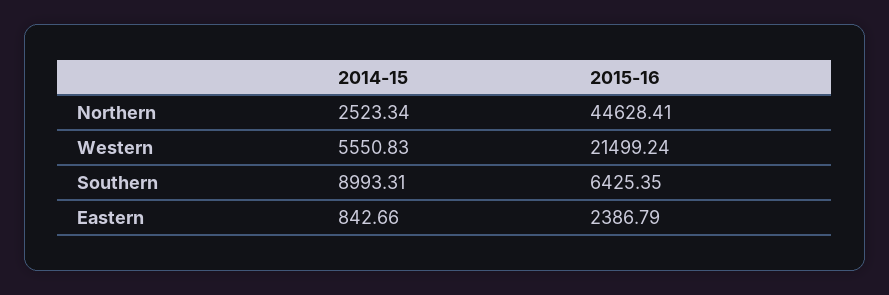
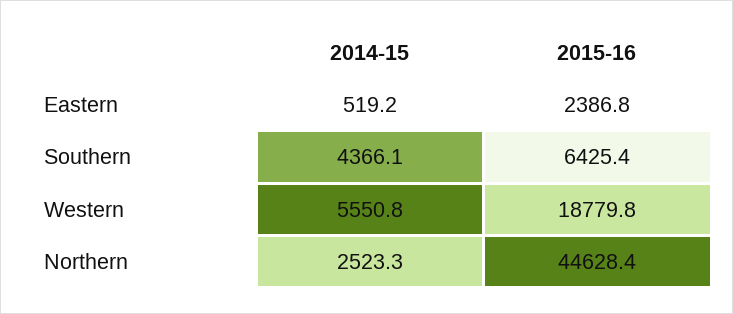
  {
    "2014-15": {
      "Northern": 2523.34,
      "Western": 5550.83,
-     "Southern": 8993.31,
+     "Southern": 4366.1,
-     "Eastern": 842.66
+     "Eastern": 519.2
    },
    "2015-16": {
      "Northern": 44628.41,
-     "Western": 21499.24,
+     "Western": 18779.8,
      "Southern": 6425.35,
      "Eastern": 2386.79
    }
  }

